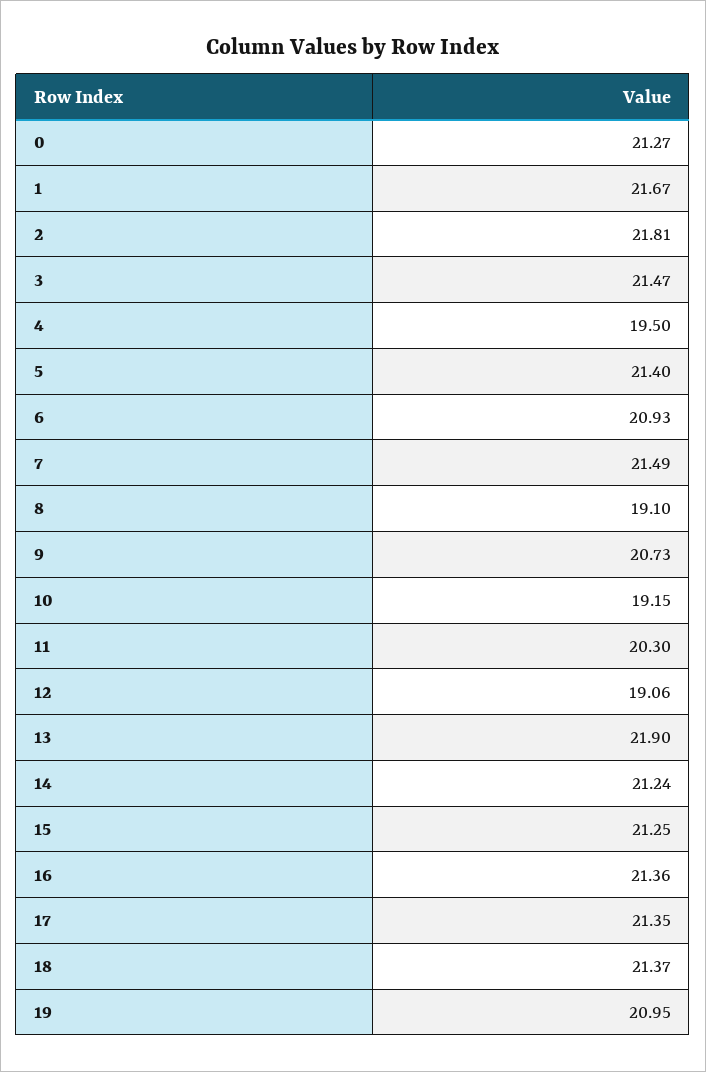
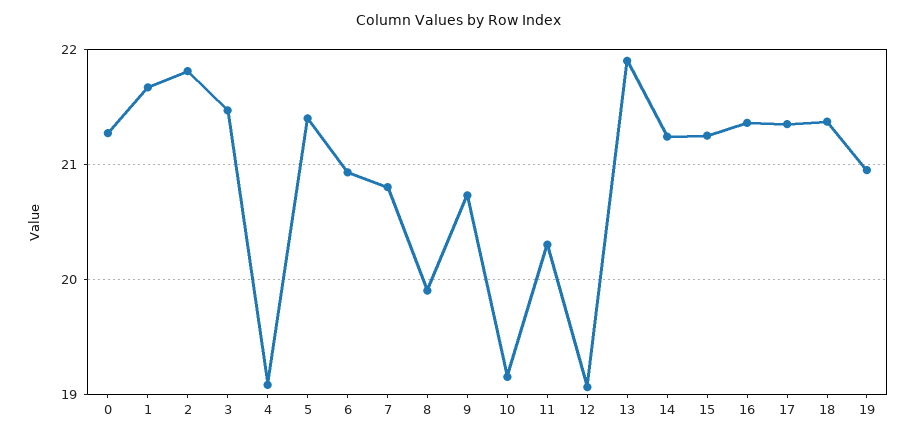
  {
    "0": 21.27,
    "1": 21.67,
    "2": 21.81,
    "3": 21.47,
-   "4": 19.5,
+   "4": 19.1,
    "5": 21.4,
    "6": 20.93,
-   "7": 21.49,
+   "7": 20.8,
-   "8": 19.1,
+   "8": 19.9,
    "9": 20.73,
    "10": 19.15,
    "11": 20.3,
    "12": 19.06,
    "13": 21.9,
    "14": 21.24,
    "15": 21.25,
    "16": 21.36,
    "17": 21.35,
    "18": 21.37,
    "19": 20.95
  }

